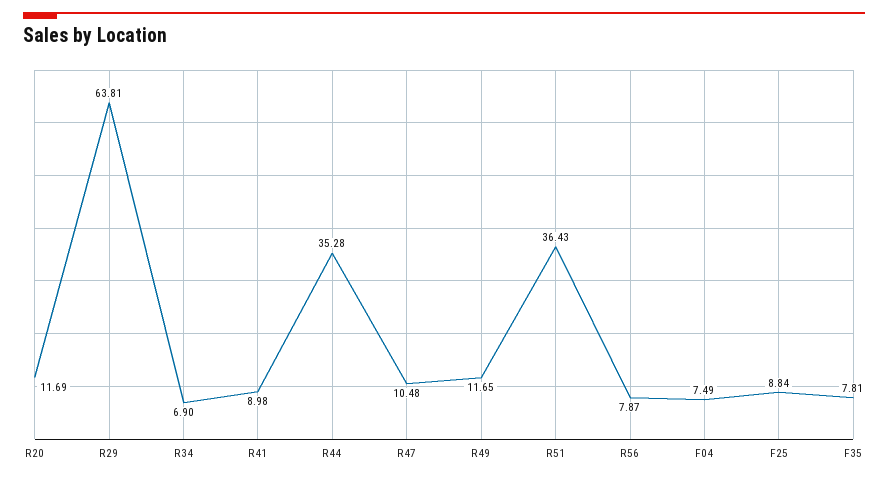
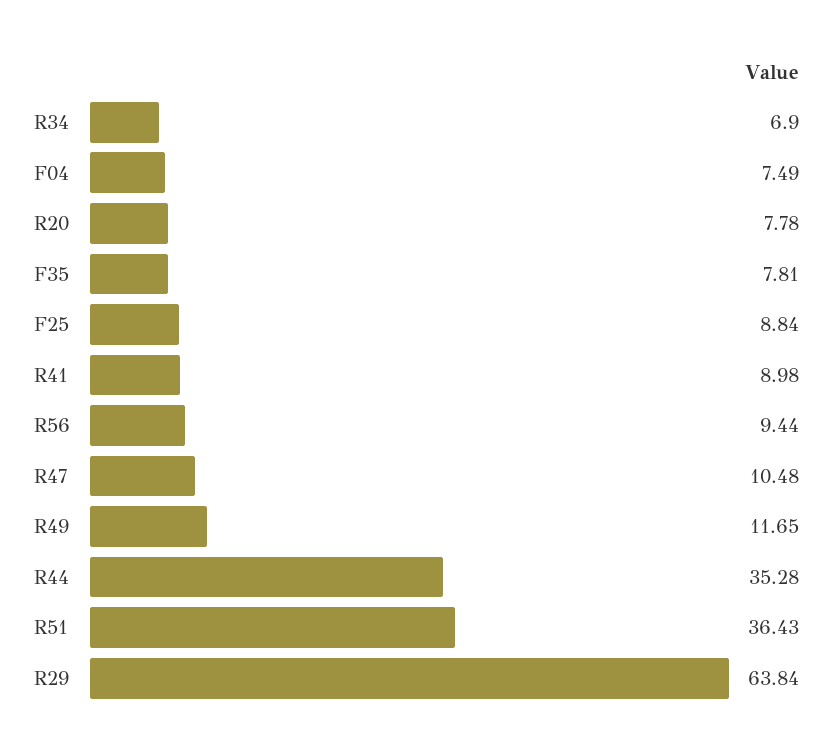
  {
-   "R20": 11.69,
+   "R20": 7.78,
-   "R29": 63.81,
+   "R29": 63.84,
    "R34": 6.9,
    "R41": 8.98,
    "R44": 35.28,
    "R47": 10.48,
    "R49": 11.65,
    "R51": 36.43,
-   "R56": 7.87,
+   "R56": 9.44,
    "F04": 7.49,
    "F25": 8.84,
    "F35": 7.81
  }

